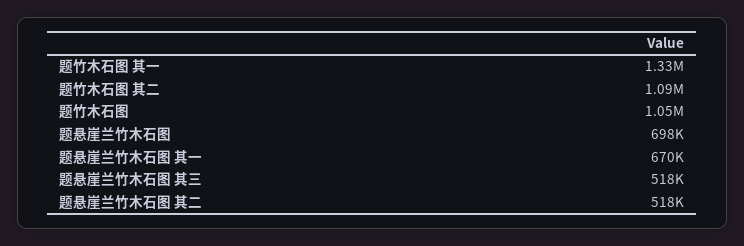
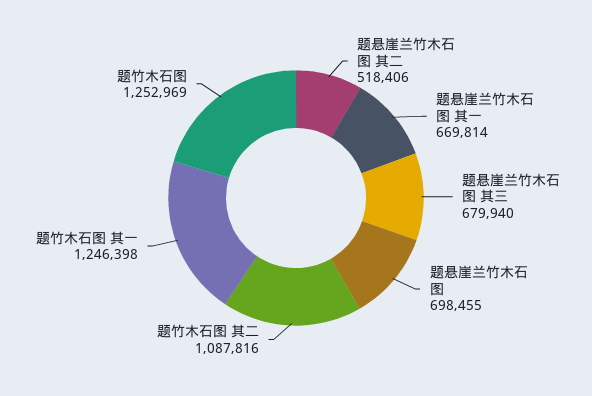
  {
-   "题竹木石图 其一": 1330000,
+   "题竹木石图 其一": 1246398,
    "题竹木石图 其二": 1087816,
-   "题竹木石图": 1050000,
+   "题竹木石图": 1252969,
    "题悬崖兰竹木石图": 698455,
    "题悬崖兰竹木石图 其一": 669814,
-   "题悬崖兰竹木石图 其三": 518000,
+   "题悬崖兰竹木石图 其三": 679940,
    "题悬崖兰竹木石图 其二": 518406
  }

